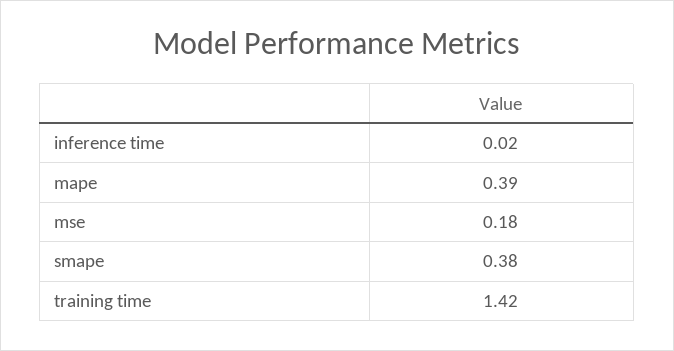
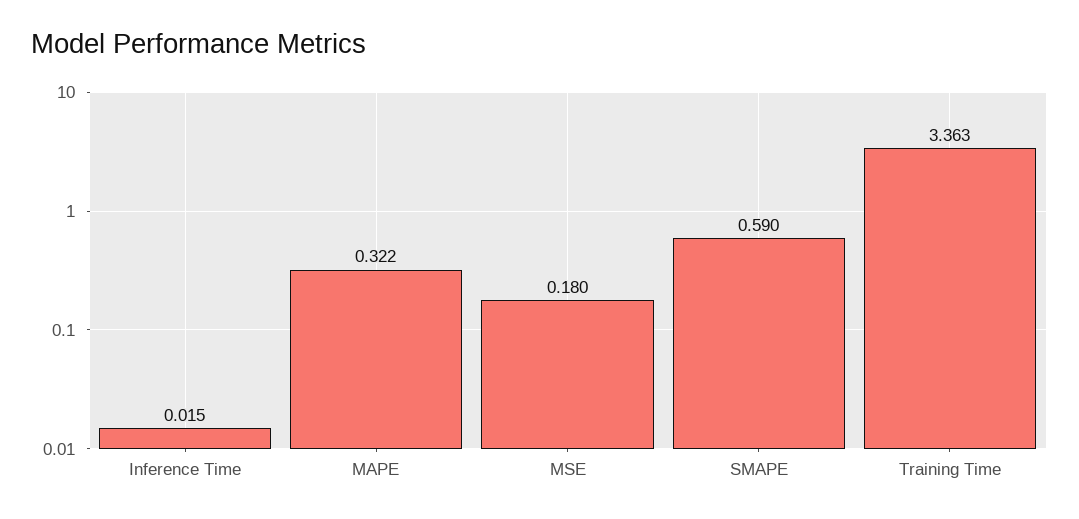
  {
    "inference time": 0.015,
-   "mape": 0.39,
+   "mape": 0.322,
    "mse": 0.18,
-   "smape": 0.38,
+   "smape": 0.59,
-   "training time": 1.42
+   "training time": 3.363
  }

